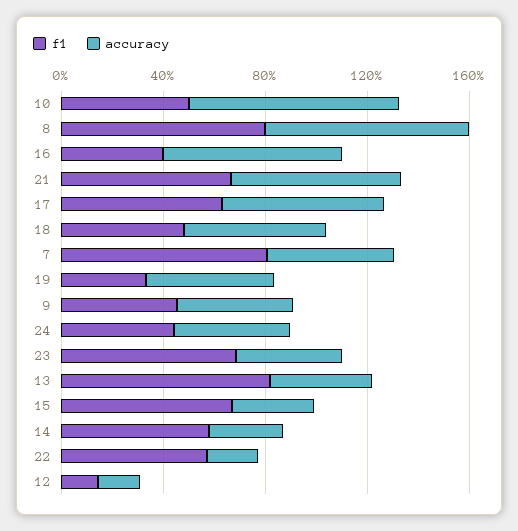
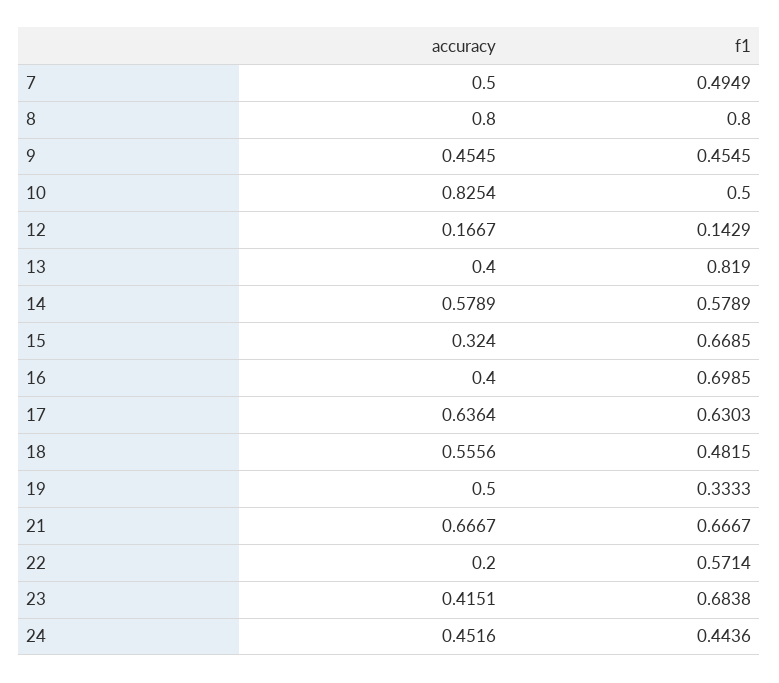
  {
    "f1": {
      "10": 0.5,
      "8": 0.8,
-     "16": 0.4,
+     "16": 0.6985,
      "21": 0.6667,
      "17": 0.6303,
      "18": 0.4815,
-     "7": 0.8,
+     "7": 0.4949,
      "19": 0.3333,
      "9": 0.4545,
      "24": 0.4436,
      "23": 0.6838,
      "13": 0.819,
      "15": 0.6685,
      "14": 0.5789,
      "22": 0.5714,
      "12": 0.1429
    },
    "accuracy": {
      "10": 0.8254,
      "8": 0.8,
-     "16": 0.7,
+     "16": 0.4,
      "21": 0.6667,
      "17": 0.6364,
      "18": 0.5556,
      "7": 0.5,
      "19": 0.5,
      "9": 0.4545,
      "24": 0.4516,
      "23": 0.4151,
      "13": 0.4,
      "15": 0.324,
-     "14": 0.3,
+     "14": 0.5789,
      "22": 0.2,
      "12": 0.1667
    }
  }

